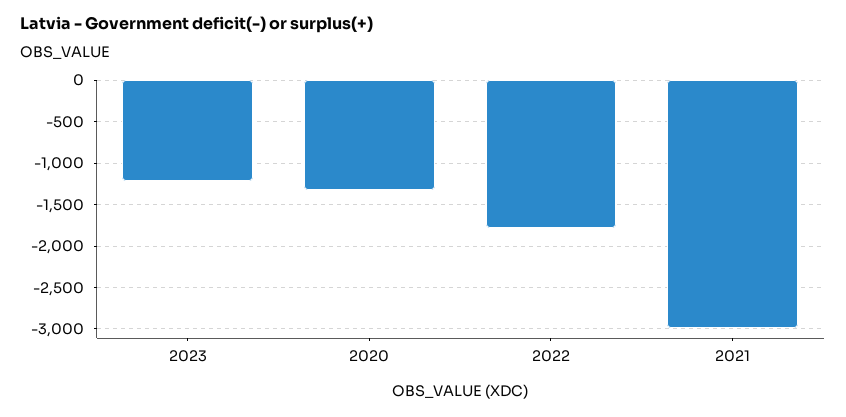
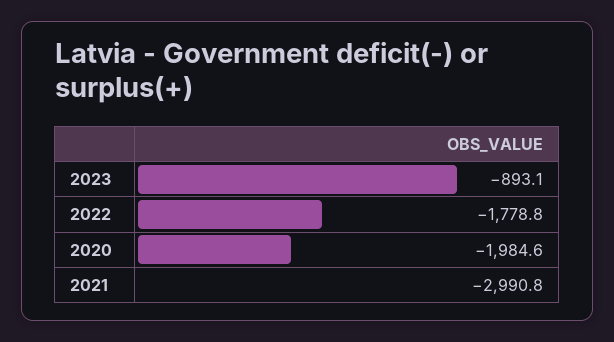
  {
-   "2023": -1200,
+   "2023": -893.1,
-   "2020": -1300,
+   "2020": -1984.6,
    "2022": -1778.8,
    "2021": -2990.8
  }

